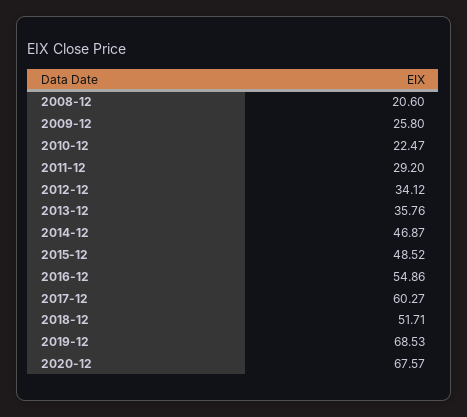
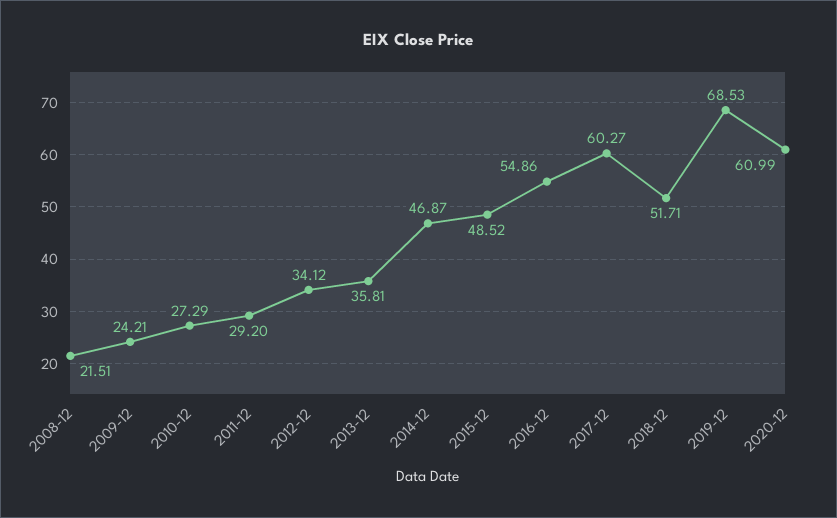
  {
-   "2008-12": 20.6,
+   "2008-12": 21.51,
-   "2009-12": 25.8,
+   "2009-12": 24.21,
-   "2010-12": 22.47,
+   "2010-12": 27.29,
    "2011-12": 29.2,
    "2012-12": 34.12,
-   "2013-12": 35.76,
+   "2013-12": 35.81,
    "2014-12": 46.87,
    "2015-12": 48.52,
    "2016-12": 54.86,
    "2017-12": 60.27,
    "2018-12": 51.71,
    "2019-12": 68.53,
-   "2020-12": 67.57
+   "2020-12": 60.99
  }

